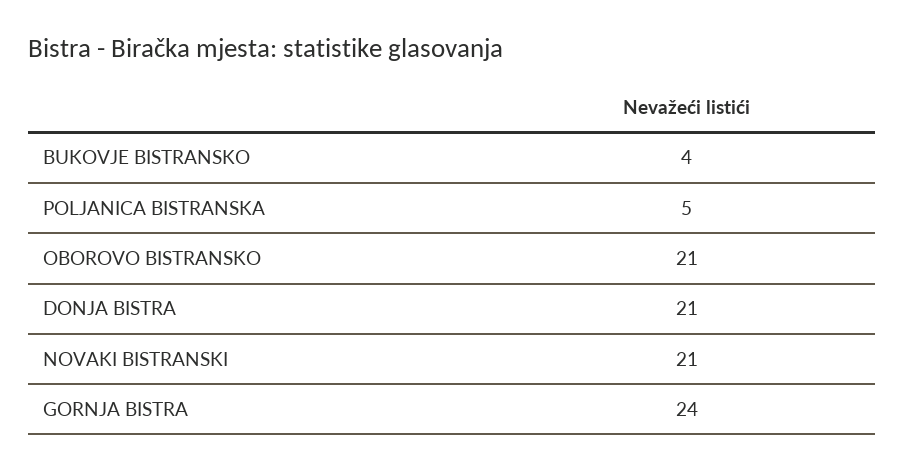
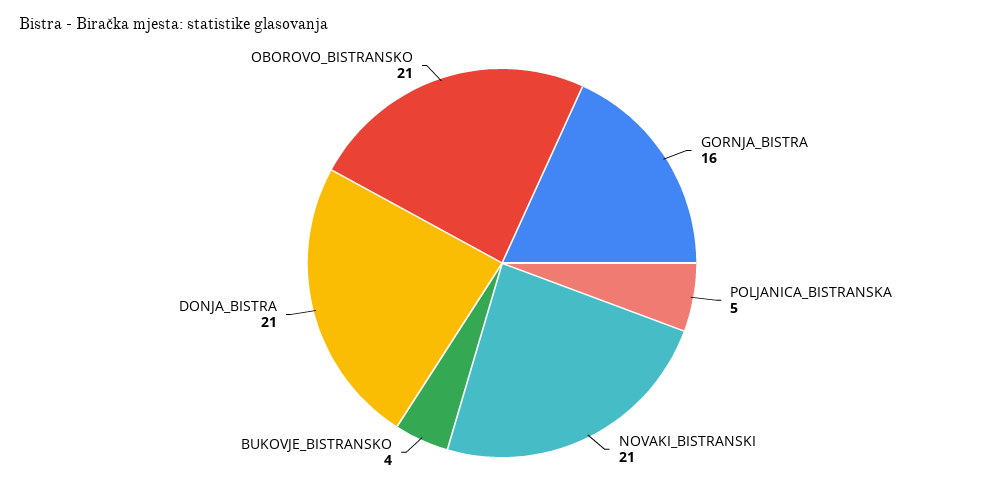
  {
    "BUKOVJE BISTRANSKO": 4,
    "POLJANICA BISTRANSKA": 5,
    "OBOROVO BISTRANSKO": 21,
    "DONJA BISTRA": 21,
    "NOVAKI BISTRANSKI": 21,
-   "GORNJA BISTRA": 24
+   "GORNJA BISTRA": 16
  }

